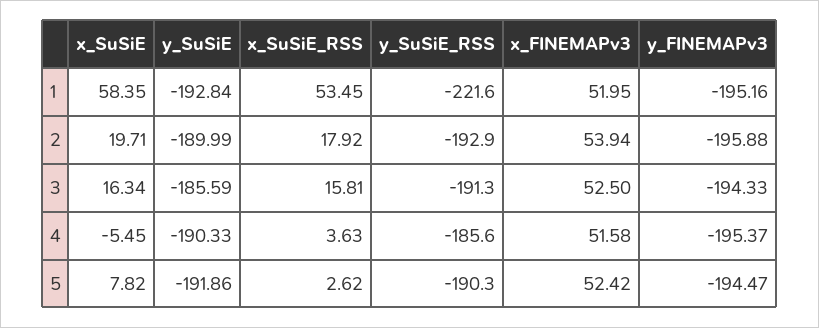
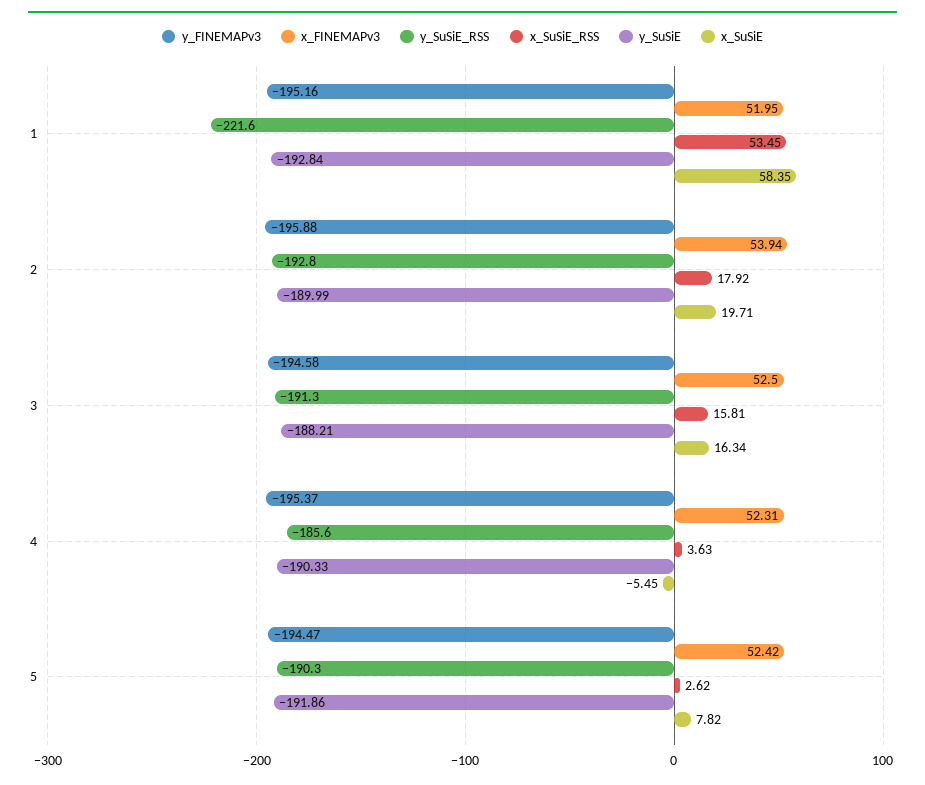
  {
    "x_SuSiE": {
      "1": 58.35,
      "2": 19.71,
      "3": 16.34,
      "4": -5.45,
      "5": 7.82
    },
    "y_SuSiE": {
      "1": -192.84,
      "2": -189.99,
-     "3": -185.59,
+     "3": -188.21,
      "4": -190.33,
      "5": -191.86
    },
    "x_SuSiE_RSS": {
      "1": 53.45,
      "2": 17.92,
      "3": 15.81,
      "4": 3.63,
      "5": 2.62
    },
    "y_SuSiE_RSS": {
      "1": -221.6,
-     "2": -192.9,
+     "2": -192.8,
      "3": -191.3,
      "4": -185.6,
      "5": -190.3
    },
    "x_FINEMAPv3": {
      "1": 51.95,
      "2": 53.94,
      "3": 52.5,
-     "4": 51.58,
+     "4": 52.31,
      "5": 52.42
    },
    "y_FINEMAPv3": {
      "1": -195.16,
      "2": -195.88,
-     "3": -194.33,
+     "3": -194.58,
      "4": -195.37,
      "5": -194.47
    }
  }

